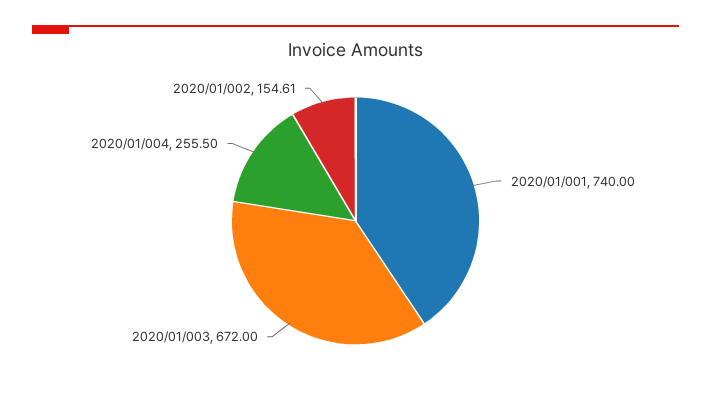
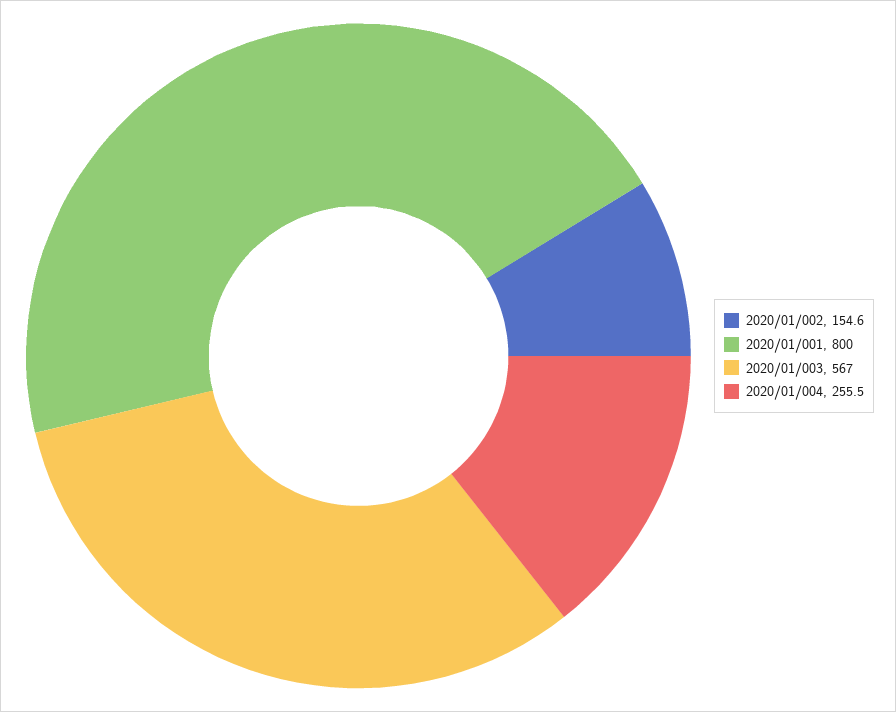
  {
-   "2020/01/001": 740,
+   "2020/01/001": 800,
-   "2020/01/003": 672,
+   "2020/01/003": 567,
    "2020/01/004": 255.5,
    "2020/01/002": 154.61
  }

